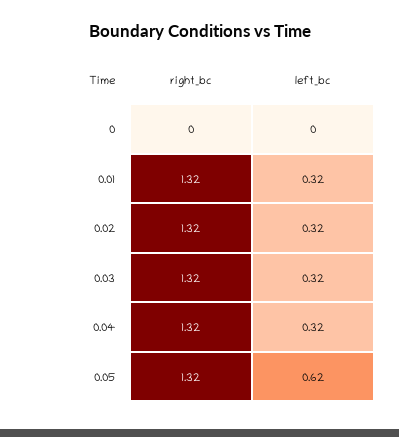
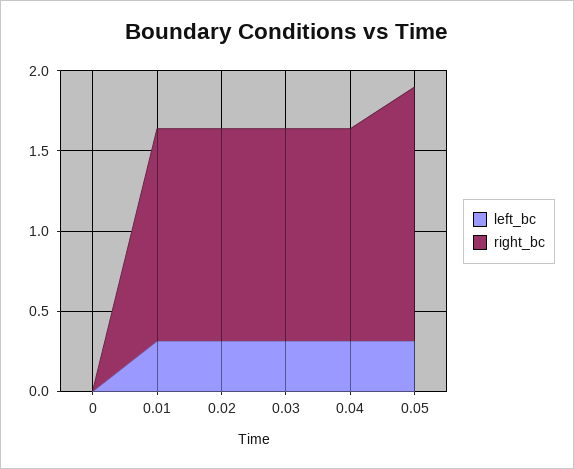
  {
    "right_bc": {
      "0": 0,
      "0.01": 1.32,
      "0.02": 1.32,
      "0.03": 1.32,
      "0.04": 1.32,
-     "0.05": 1.32
+     "0.05": 1.6
    },
    "left_bc": {
      "0": 0,
      "0.01": 0.32,
      "0.02": 0.32,
      "0.03": 0.32,
      "0.04": 0.32,
-     "0.05": 0.62
+     "0.05": 0.3
    }
  }

